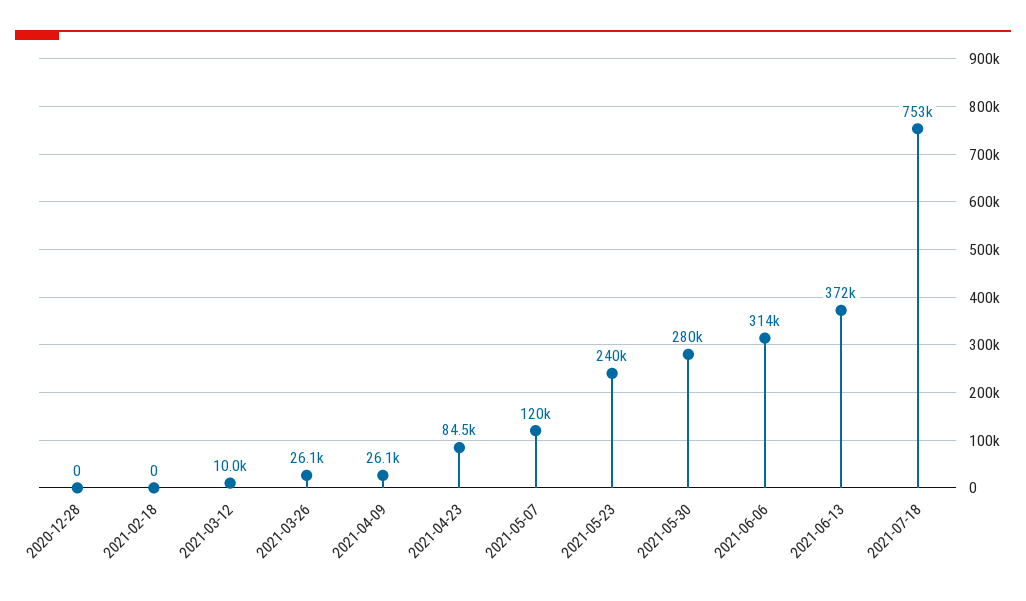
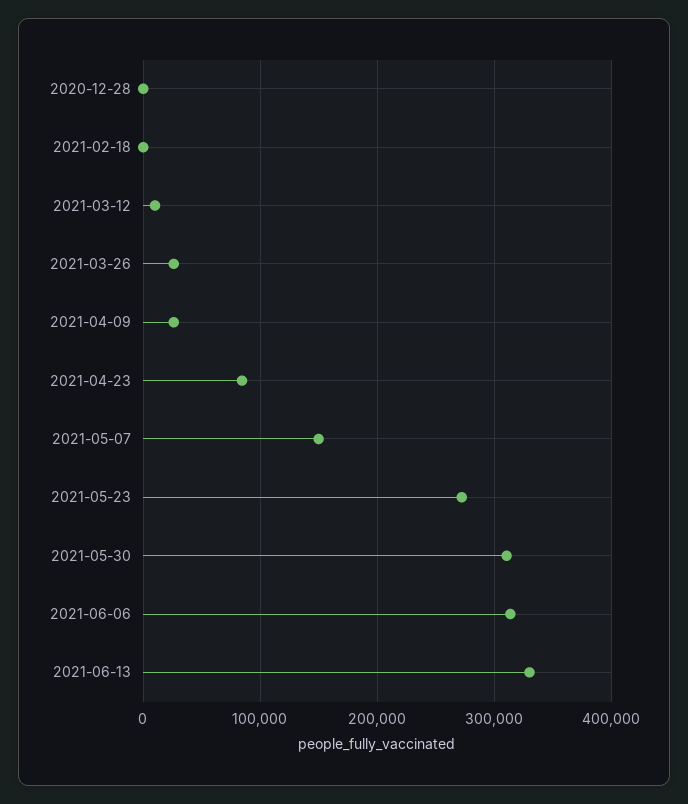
  {
    "2020-12-28": 0,
    "2021-02-18": 0,
    "2021-03-12": 10000,
    "2021-03-26": 26100,
    "2021-04-09": 26100,
    "2021-04-23": 84500,
-   "2021-05-07": 120000,
+   "2021-05-07": 150000,
-   "2021-05-23": 240000,
+   "2021-05-23": 270000,
-   "2021-05-30": 280000,
+   "2021-05-30": 310000,
    "2021-06-06": 314000,
-   "2021-06-13": 372000,
+   "2021-06-13": 330000
-   "2021-07-18": 753000
  }

